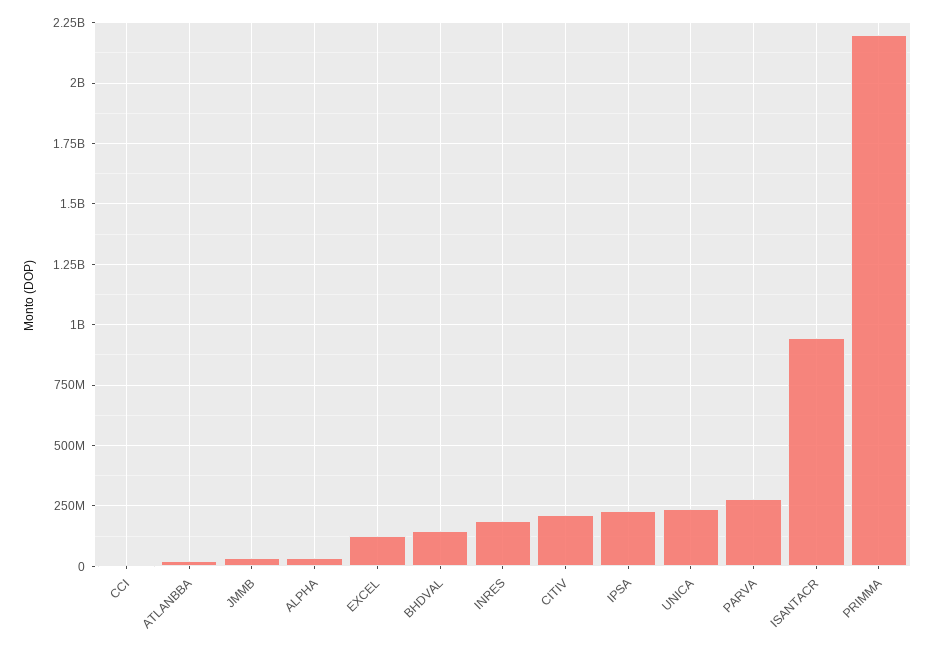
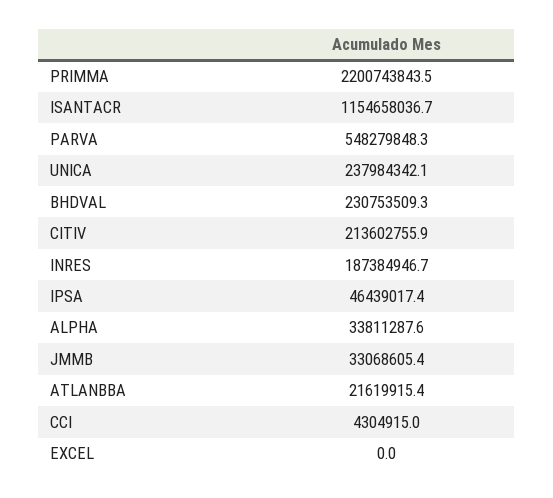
  {
    "CCI": 4304915,
    "ATLANBBA": 21619915.4,
    "JMMB": 33068605.4,
    "ALPHA": 33811287.6,
-   "EXCEL": 125000000,
+   "EXCEL": 0,
-   "BHDVAL": 150000000,
+   "BHDVAL": 230753509.3,
    "INRES": 187384946.7,
    "CITIV": 213602755.9,
-   "IPSA": 225000000,
+   "IPSA": 46439017.4,
    "UNICA": 237984342.1,
-   "PARVA": 275000000,
+   "PARVA": 548279848.3,
-   "ISANTACR": 950000000,
+   "ISANTACR": 1154658036.7,
    "PRIMMA": 2200743843.5
  }

